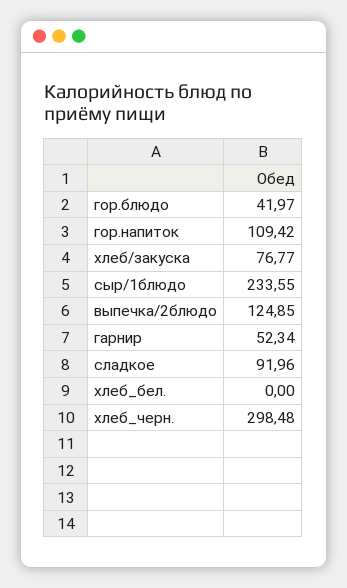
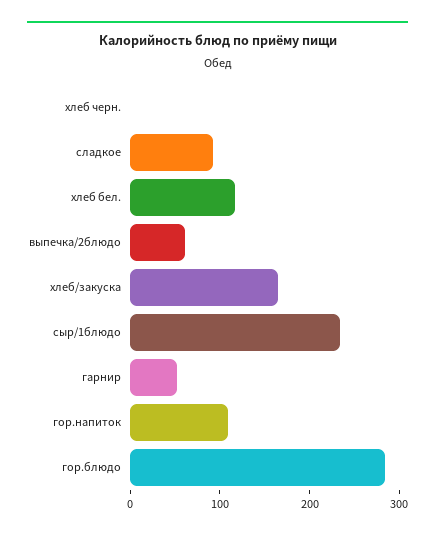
  {
-   "гор.блюдо": 41.97,
+   "гор.блюдо": 280,
    "гор.напиток": 109.42,
-   "хлеб/закуска": 76.77,
+   "хлеб/закуска": 160,
    "сыр/1блюдо": 233.55,
-   "выпечка/2блюдо": 124.85,
+   "выпечка/2блюдо": 60,
    "гарнир": 52.34,
    "сладкое": 91.96,
-   "хлеб_бел.": 0,
+   "хлеб_бел.": 120,
-   "хлеб_черн.": 298.48
+   "хлеб_черн.": 0
  }

